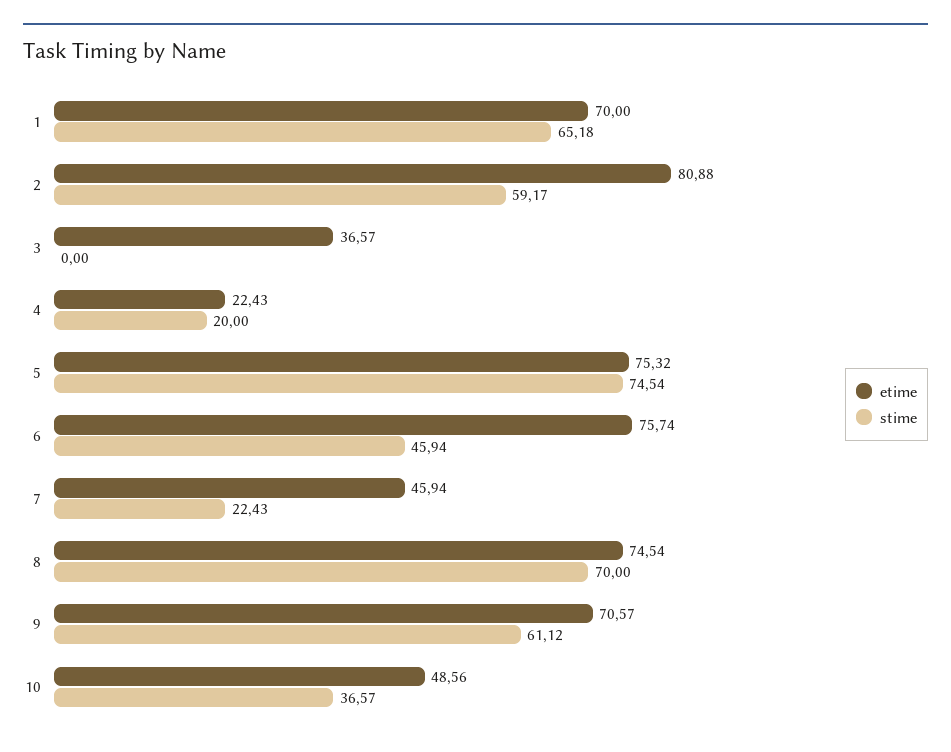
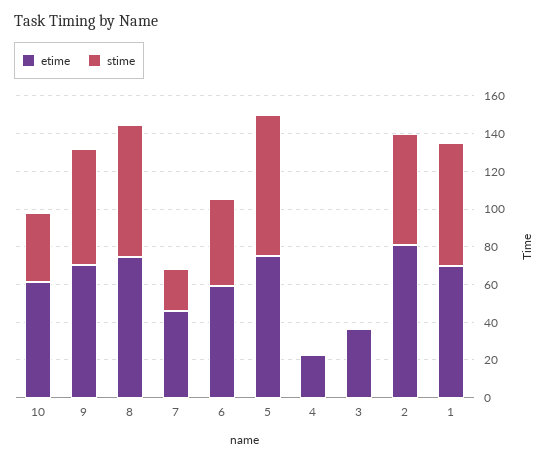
  {
    "etime": {
      "1": 70,
      "2": 80.88,
      "3": 36.57,
      "4": 22.43,
      "5": 75.32,
-     "6": 75.74,
+     "6": 60,
      "7": 45.94,
      "8": 74.54,
      "9": 70.57,
-     "10": 48.56
+     "10": 60
    },
    "stime": {
      "1": 65.18,
      "2": 59.17,
      "3": 0,
-     "4": 20,
+     "4": 0,
      "5": 74.54,
      "6": 45.94,
      "7": 22.43,
      "8": 70,
      "9": 61.12,
      "10": 36.57
    }
  }

